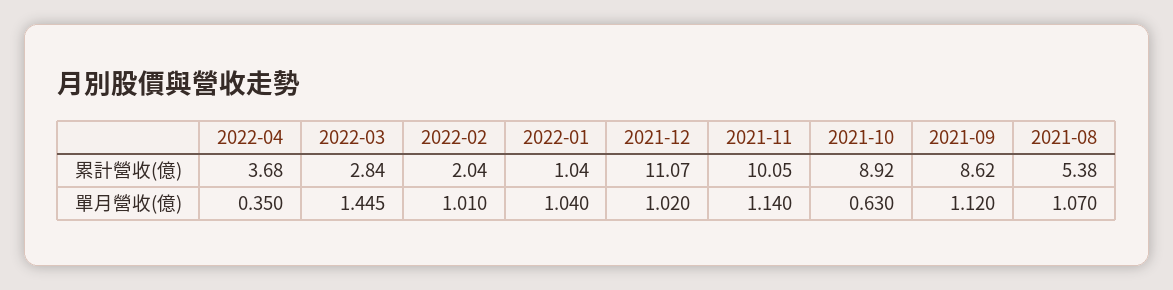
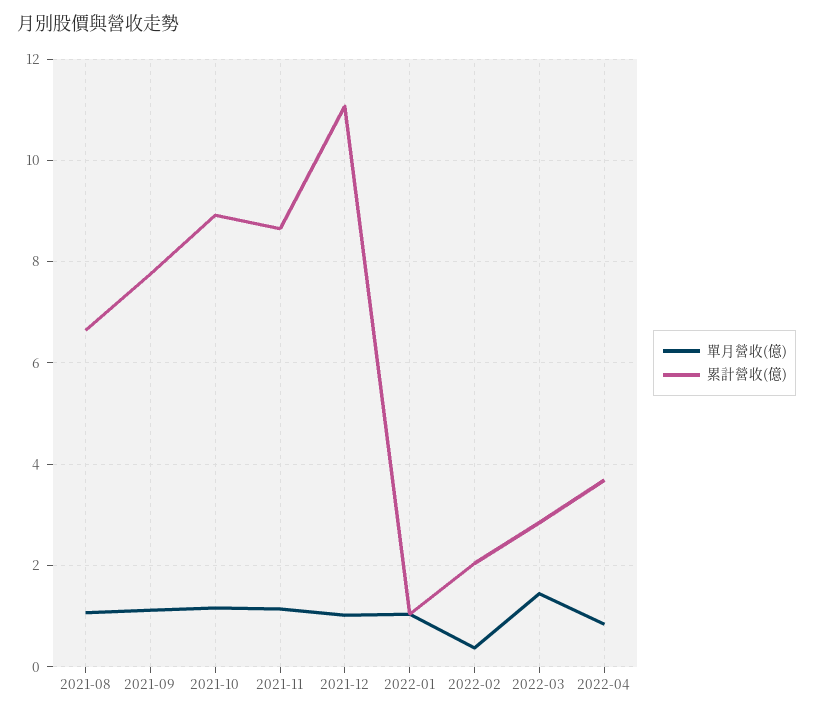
  {
    "累計營收(億)": {
      "2022-04": 3.68,
      "2022-03": 2.84,
      "2022-02": 2.04,
      "2022-01": 1.04,
      "2021-12": 11.07,
-     "2021-11": 10.05,
+     "2021-11": 8.6,
      "2021-10": 8.92,
-     "2021-09": 8.62,
+     "2021-09": 7.8,
-     "2021-08": 5.38
+     "2021-08": 6.6
    },
    "單月營收(億)": {
-     "2022-04": 0.35,
+     "2022-04": 0.8,
      "2022-03": 1.445,
-     "2022-02": 1.01,
+     "2022-02": 0.4,
      "2022-01": 1.04,
      "2021-12": 1.02,
      "2021-11": 1.14,
-     "2021-10": 0.63,
+     "2021-10": 1.2,
      "2021-09": 1.12,
      "2021-08": 1.07
    }
  }

